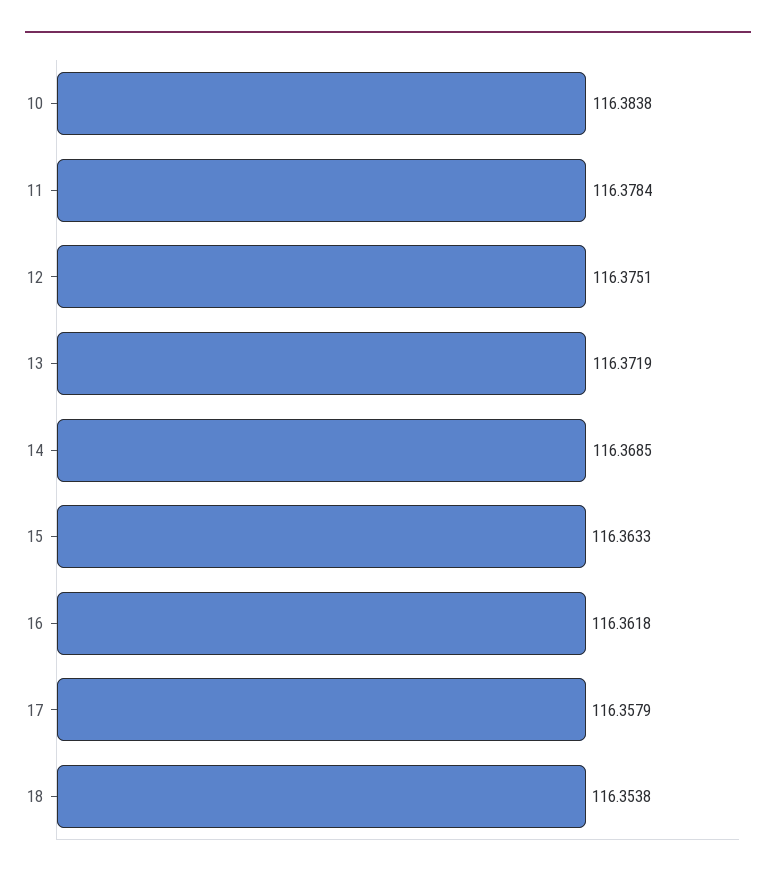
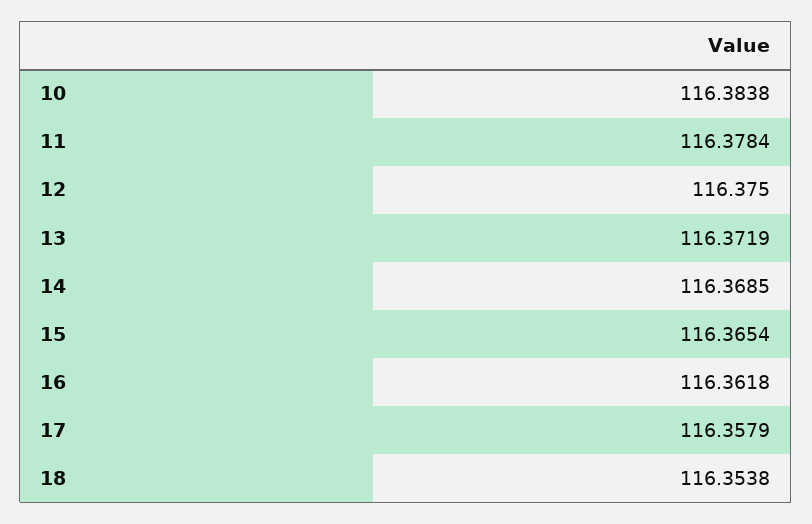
  {
    "10": 116.3838,
    "11": 116.3784,
-   "12": 116.3751,
+   "12": 116.375,
    "13": 116.3719,
    "14": 116.3685,
-   "15": 116.3633,
+   "15": 116.3654,
    "16": 116.3618,
    "17": 116.3579,
    "18": 116.3538
  }

